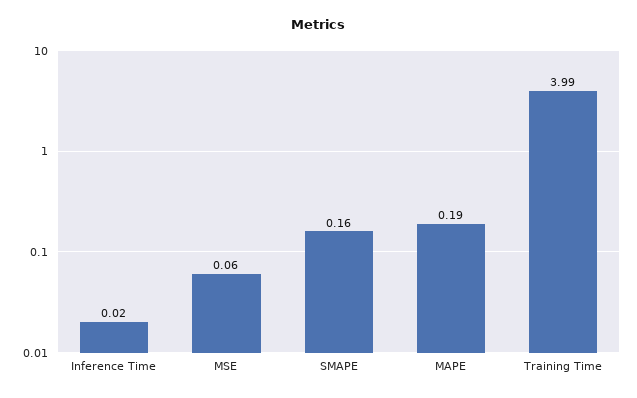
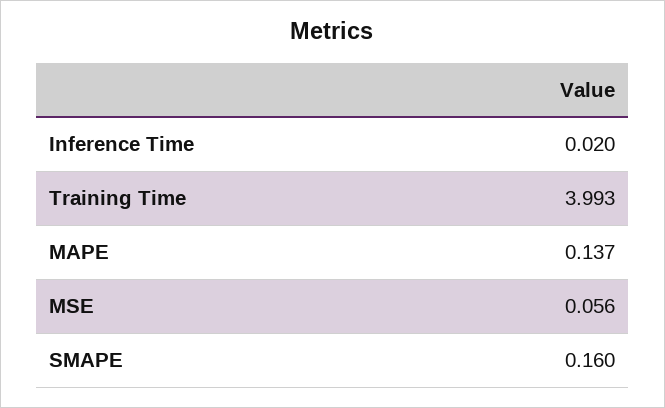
  {
    "Inference Time": 0.02,
    "MSE": 0.056,
    "SMAPE": 0.16,
-   "MAPE": 0.19,
+   "MAPE": 0.137,
    "Training Time": 3.993
  }

